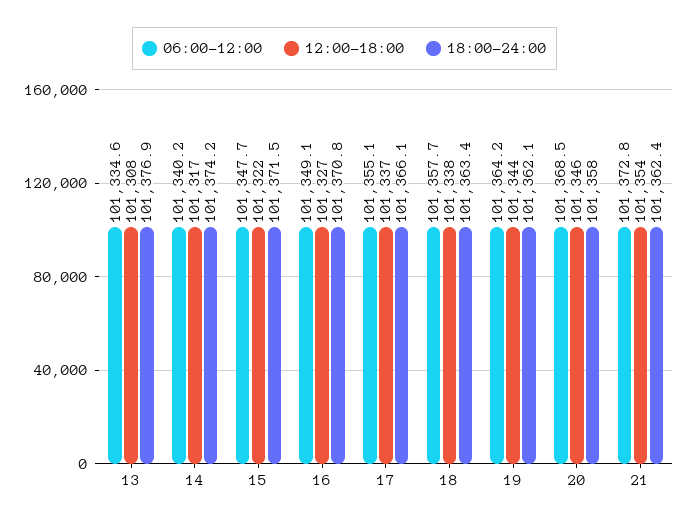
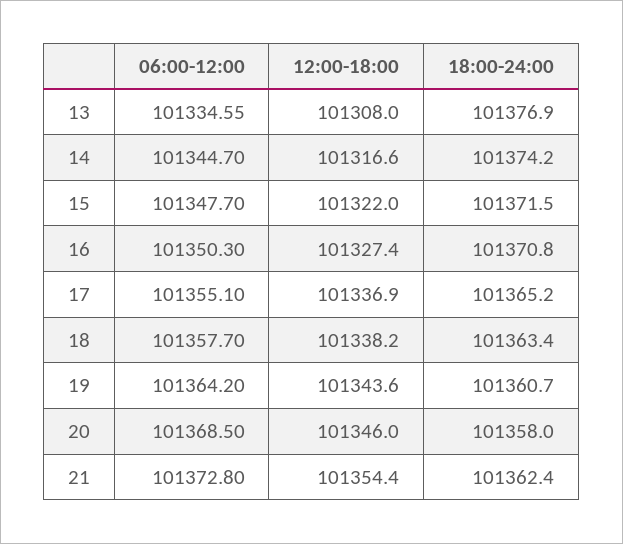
  {
    "06:00-12:00": {
      "13": 101334.55,
-     "14": 101340.2,
+     "14": 101344.7,
      "15": 101347.7,
-     "16": 101349.1,
+     "16": 101350.3,
      "17": 101355.1,
      "18": 101357.7,
      "19": 101364.2,
      "20": 101368.5,
      "21": 101372.8
    },
    "12:00-18:00": {
      "13": 101308,
      "14": 101316.6,
      "15": 101322,
      "16": 101327.4,
      "17": 101336.9,
      "18": 101338.2,
      "19": 101343.6,
      "20": 101346,
      "21": 101354.4
    },
    "18:00-24:00": {
      "13": 101376.9,
      "14": 101374.2,
      "15": 101371.5,
      "16": 101370.8,
-     "17": 101366.1,
+     "17": 101365.2,
      "18": 101363.4,
-     "19": 101362.1,
+     "19": 101360.7,
      "20": 101358,
      "21": 101362.4
    }
  }

